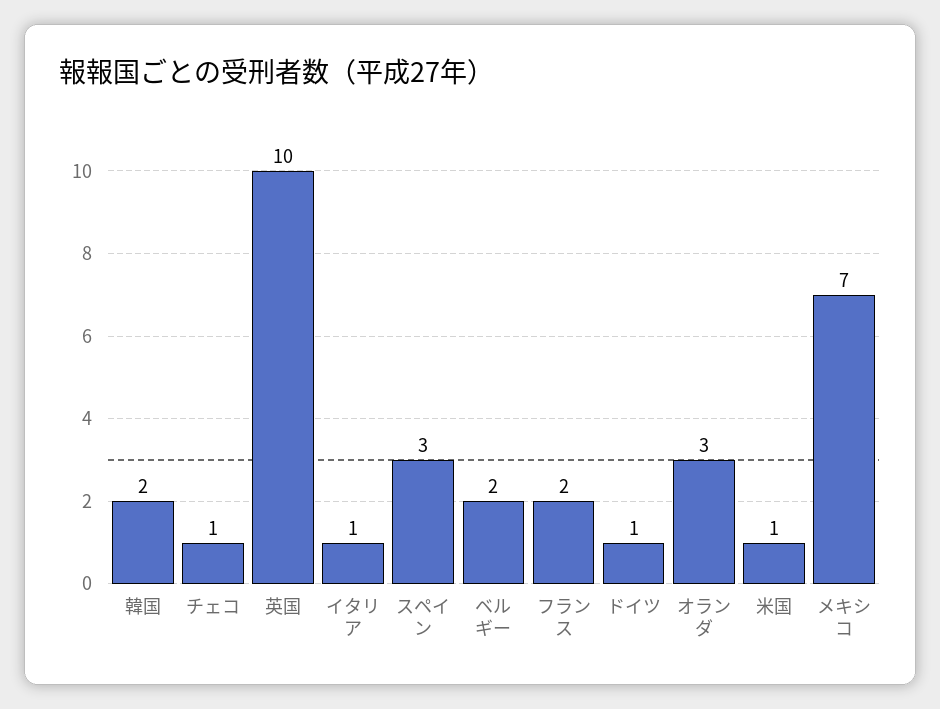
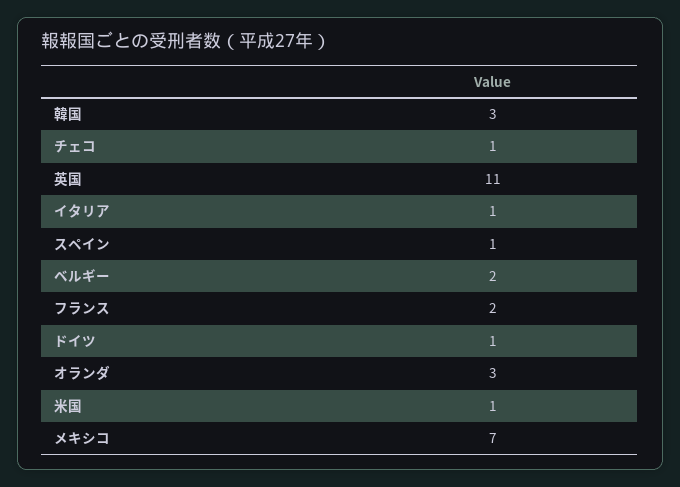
  {
-   "韓国": 2,
+   "韓国": 3,
    "チェコ": 1,
-   "英国": 10,
+   "英国": 11,
    "イタリア": 1,
-   "スペイン": 3,
+   "スペイン": 1,
    "ベルギー": 2,
    "フランス": 2,
    "ドイツ": 1,
    "オランダ": 3,
    "米国": 1,
    "メキシコ": 7
  }

